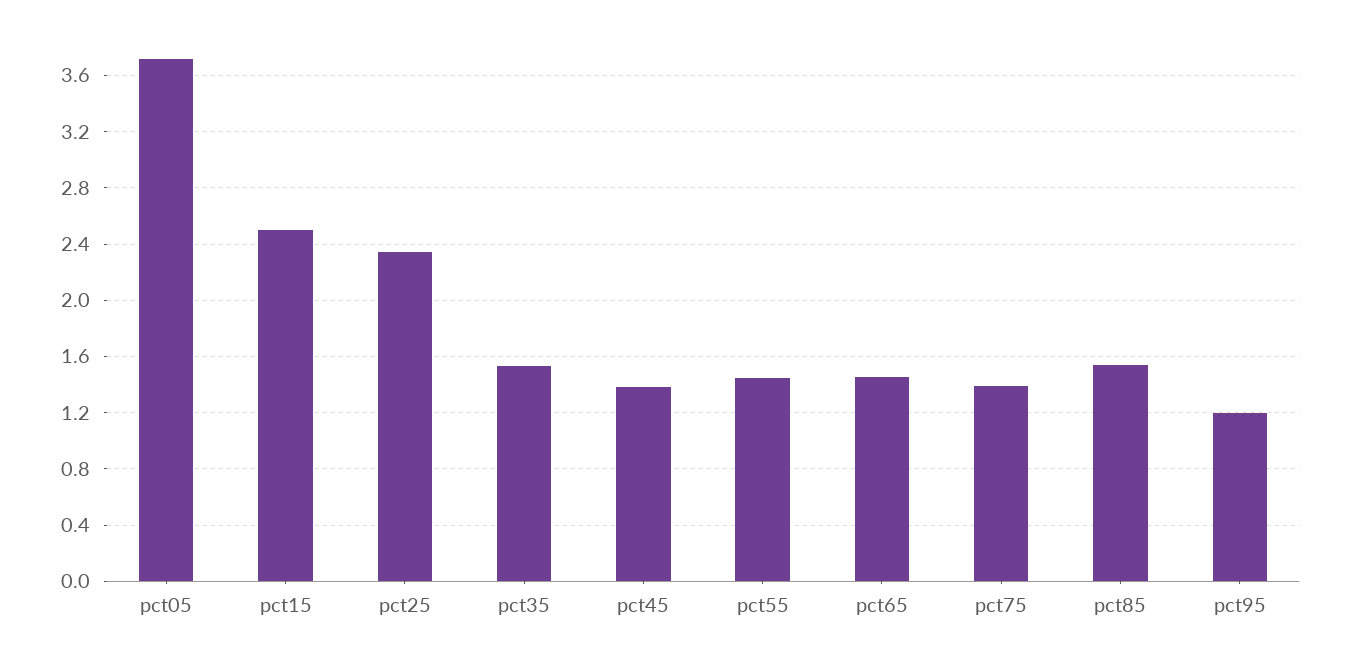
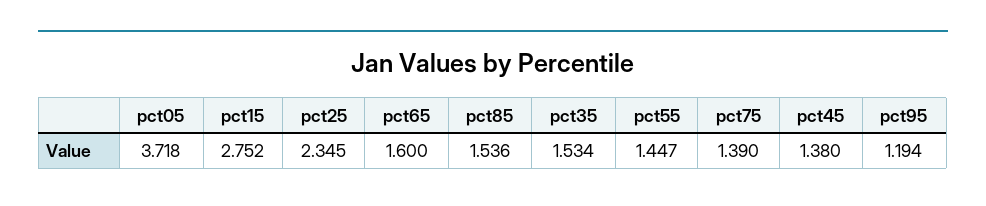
  {
    "pct05": 3.718,
-   "pct15": 2.5,
+   "pct15": 2.752,
    "pct25": 2.345,
    "pct35": 1.534,
    "pct45": 1.38,
    "pct55": 1.447,
-   "pct65": 1.45,
+   "pct65": 1.6,
    "pct75": 1.39,
    "pct85": 1.536,
    "pct95": 1.194
  }

